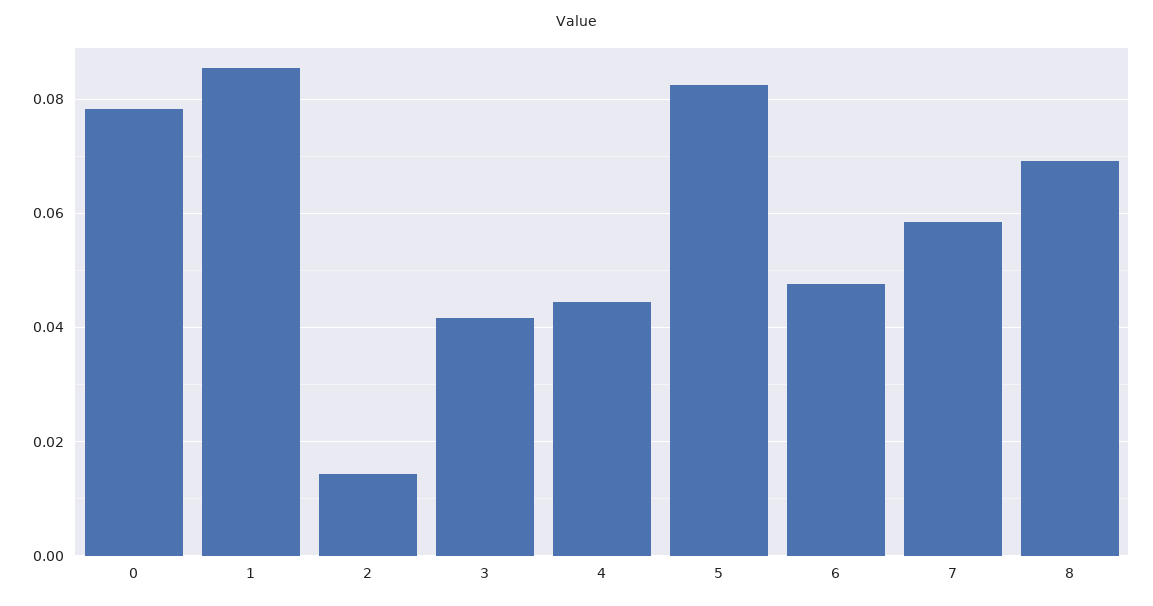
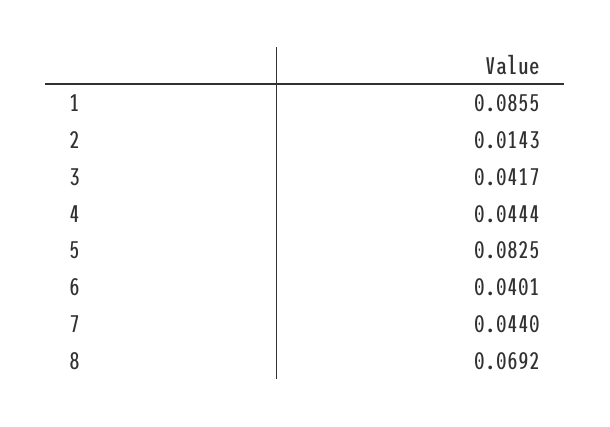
  {
-   "0": 0.078,
    "1": 0.0855,
    "2": 0.0143,
    "3": 0.0417,
    "4": 0.0444,
    "5": 0.0825,
-   "6": 0.048,
+   "6": 0.0401,
-   "7": 0.058,
+   "7": 0.044,
    "8": 0.0692
  }

